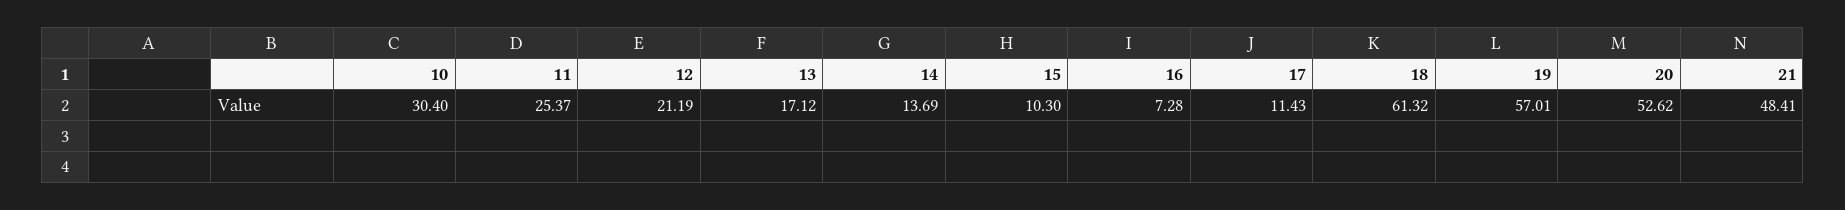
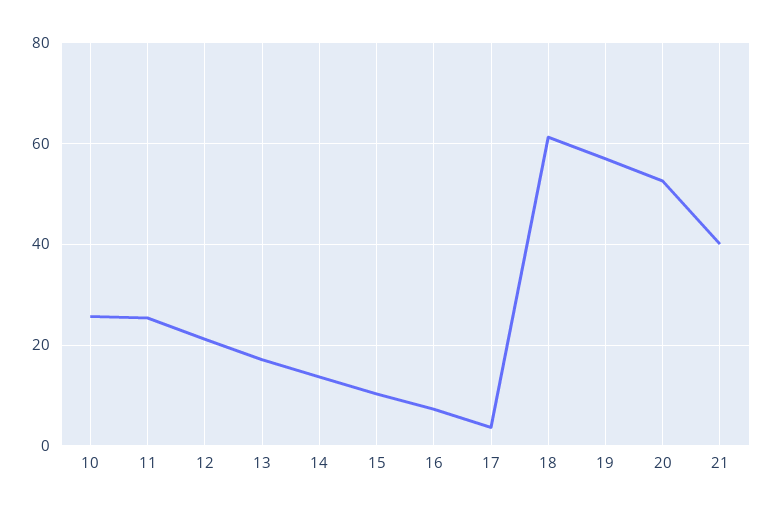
  {
-   "10": 30.4,
+   "10": 26,
    "11": 25.37,
    "12": 21.19,
    "13": 17.12,
    "14": 13.69,
    "15": 10.3,
    "16": 7.28,
-   "17": 11.43,
+   "17": 4,
    "18": 61.32,
    "19": 57.01,
    "20": 52.62,
-   "21": 48.41
+   "21": 40
  }

